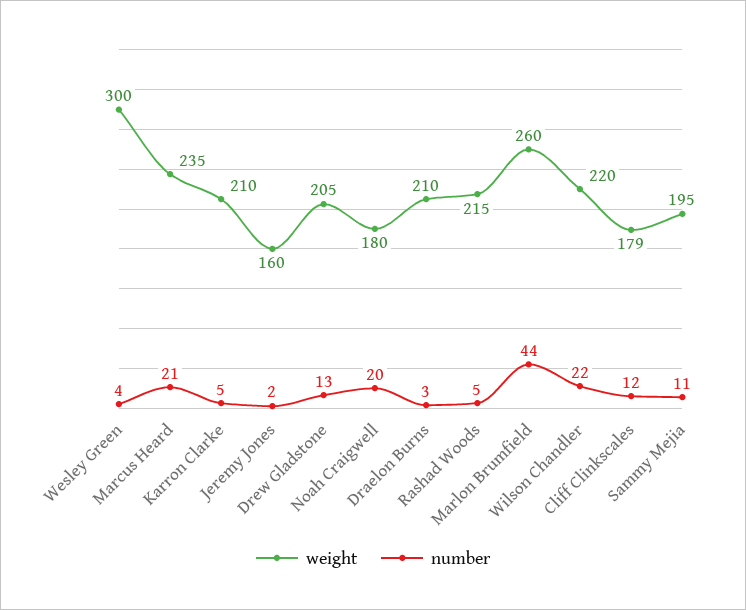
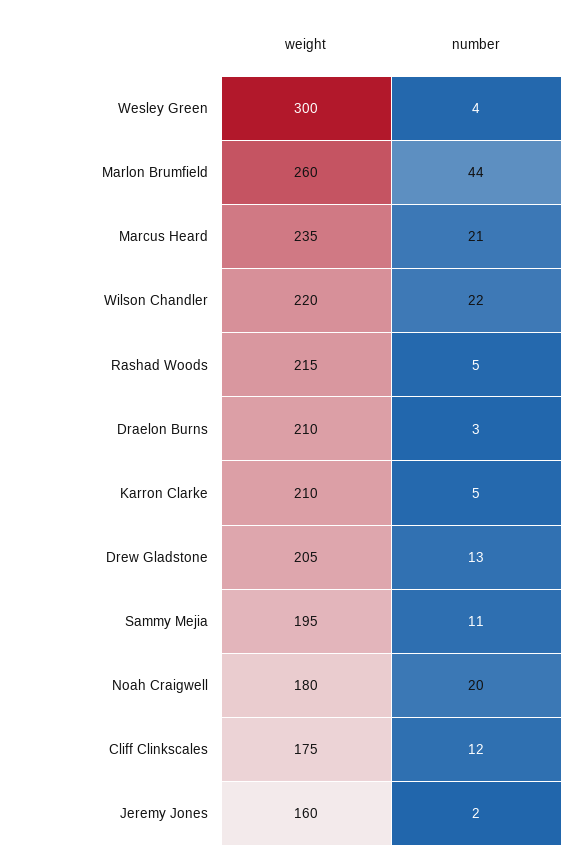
  {
    "weight": {
      "Wesley Green": 300,
      "Marcus Heard": 235,
      "Karron Clarke": 210,
      "Jeremy Jones": 160,
      "Drew Gladstone": 205,
      "Noah Craigwell": 180,
      "Draelon Burns": 210,
      "Rashad Woods": 215,
      "Marlon Brumfield": 260,
      "Wilson Chandler": 220,
-     "Cliff Clinkscales": 179,
+     "Cliff Clinkscales": 175,
      "Sammy Mejia": 195
    },
    "number": {
      "Wesley Green": 4,
      "Marcus Heard": 21,
      "Karron Clarke": 5,
      "Jeremy Jones": 2,
      "Drew Gladstone": 13,
      "Noah Craigwell": 20,
      "Draelon Burns": 3,
      "Rashad Woods": 5,
      "Marlon Brumfield": 44,
      "Wilson Chandler": 22,
      "Cliff Clinkscales": 12,
      "Sammy Mejia": 11
    }
  }

